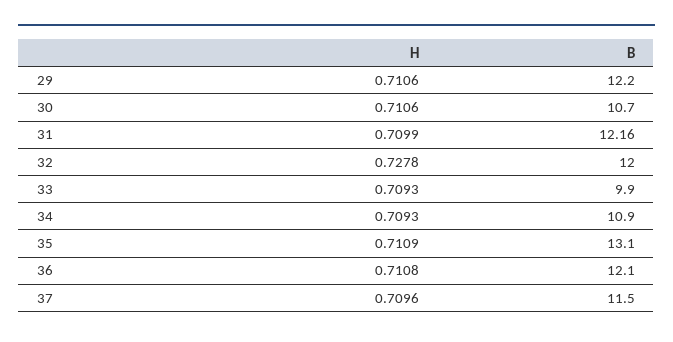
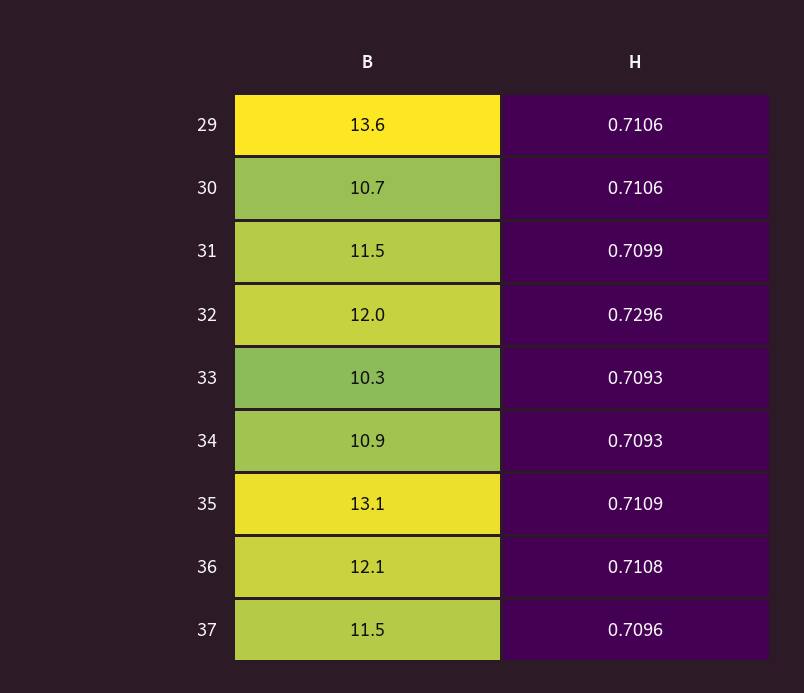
  {
    "H": {
      "29": 0.7106,
      "30": 0.7106,
      "31": 0.7099,
-     "32": 0.7278,
+     "32": 0.7296,
      "33": 0.7093,
      "34": 0.7093,
      "35": 0.7109,
      "36": 0.7108,
      "37": 0.7096
    },
    "B": {
-     "29": 12.2,
+     "29": 13.6,
      "30": 10.7,
-     "31": 12.16,
+     "31": 11.5,
      "32": 12,
-     "33": 9.9,
+     "33": 10.3,
      "34": 10.9,
      "35": 13.1,
      "36": 12.1,
      "37": 11.5
    }
  }

